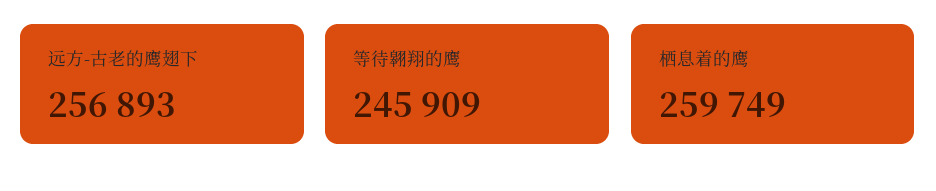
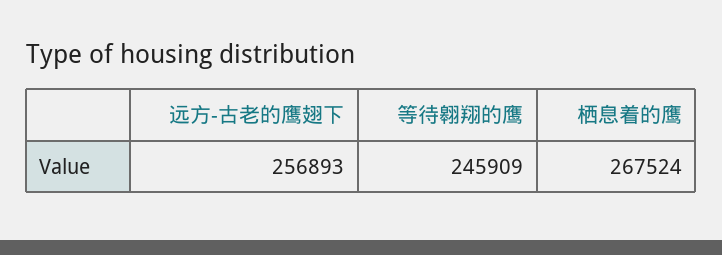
  {
    "远方-古老的鹰翅下": 256893,
    "等待翱翔的鹰": 245909,
-   "栖息着的鹰": 259749
+   "栖息着的鹰": 267524
  }

